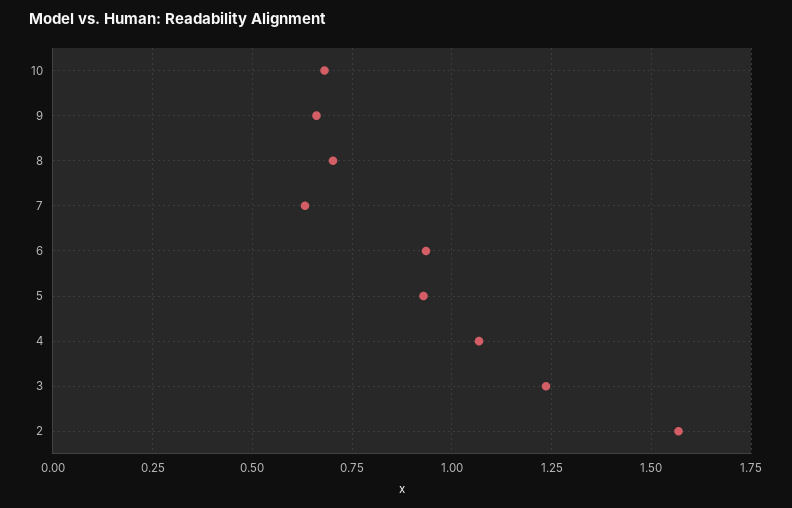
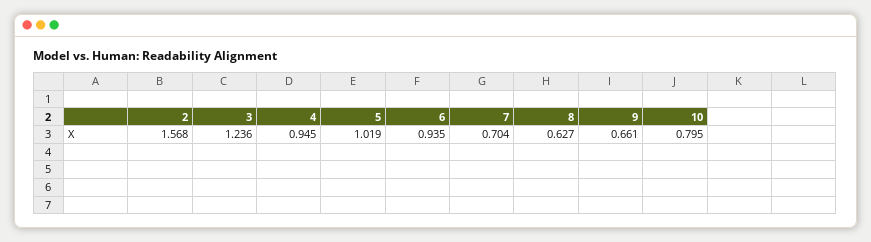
  {
-   "10": 0.675,
+   "10": 0.795,
    "9": 0.661,
-   "8": 0.7,
+   "8": 0.627,
-   "7": 0.625,
+   "7": 0.704,
    "6": 0.935,
-   "5": 0.925,
+   "5": 1.019,
-   "4": 1.075,
+   "4": 0.945,
    "3": 1.236,
    "2": 1.568
  }

